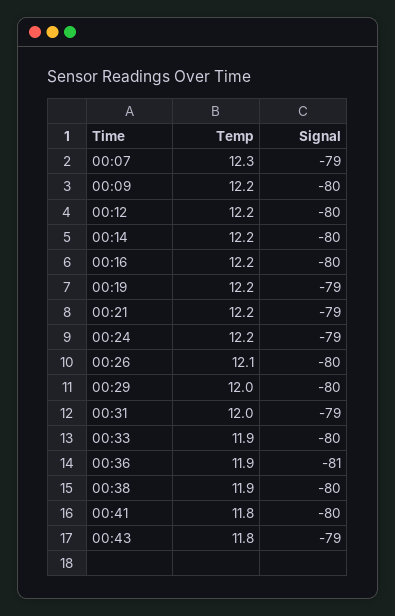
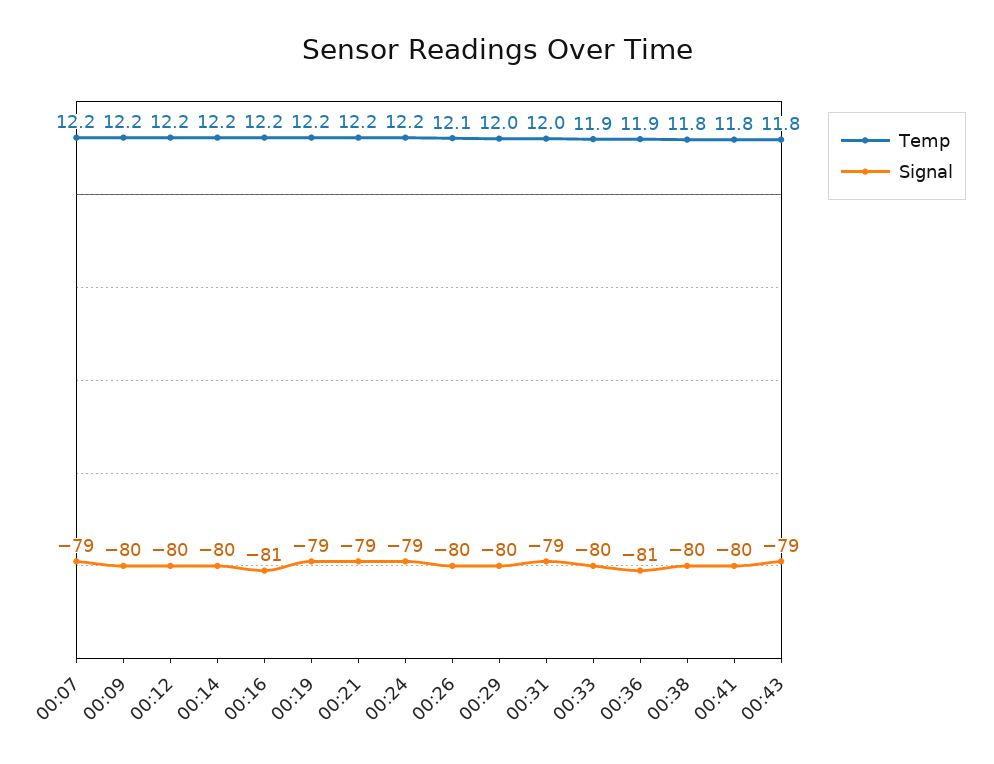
  {
    "Temp": {
-     "00:07": 12.3,
+     "00:07": 12.2,
      "00:09": 12.2,
      "00:12": 12.2,
      "00:14": 12.2,
      "00:16": 12.2,
      "00:19": 12.2,
      "00:21": 12.2,
      "00:24": 12.2,
      "00:26": 12.1,
      "00:29": 12,
      "00:31": 12,
      "00:33": 11.9,
      "00:36": 11.9,
-     "00:38": 11.9,
+     "00:38": 11.8,
      "00:41": 11.8,
      "00:43": 11.8
    },
    "Signal": {
      "00:07": -79,
      "00:09": -80,
      "00:12": -80,
      "00:14": -80,
-     "00:16": -80,
+     "00:16": -81,
      "00:19": -79,
      "00:21": -79,
      "00:24": -79,
      "00:26": -80,
      "00:29": -80,
      "00:31": -79,
      "00:33": -80,
      "00:36": -81,
      "00:38": -80,
      "00:41": -80,
      "00:43": -79
    }
  }

